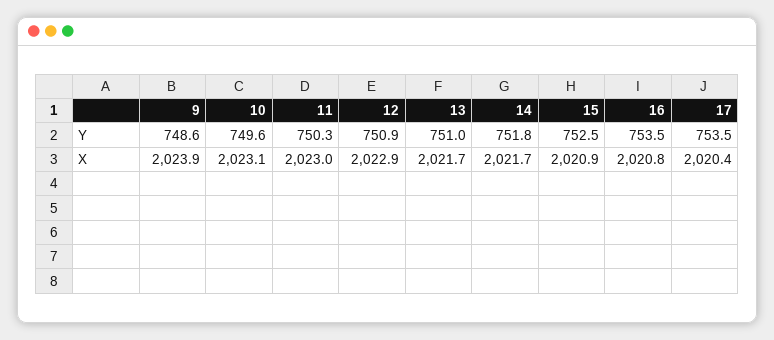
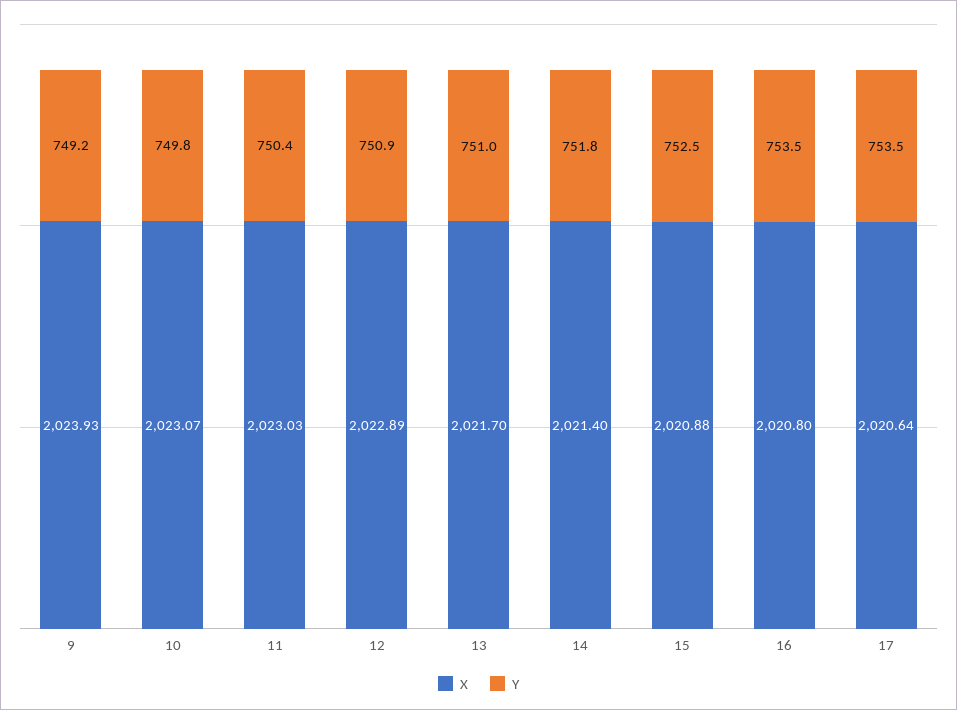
  {
    "Y": {
-     "9": 748.6,
+     "9": 749.2,
-     "10": 749.6,
+     "10": 749.8,
-     "11": 750.3,
+     "11": 750.4,
      "12": 750.9,
      "13": 751,
      "14": 751.8,
      "15": 752.5,
      "16": 753.5,
      "17": 753.5
    },
    "X": {
      "9": 2023.93,
      "10": 2023.07,
      "11": 2023.03,
      "12": 2022.89,
      "13": 2021.7,
-     "14": 2021.7,
+     "14": 2021.4,
      "15": 2020.88,
      "16": 2020.8,
-     "17": 2020.4
+     "17": 2020.64
    }
  }

